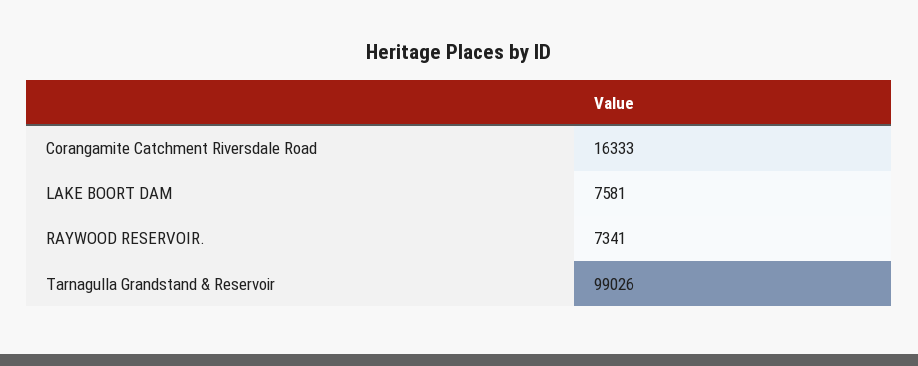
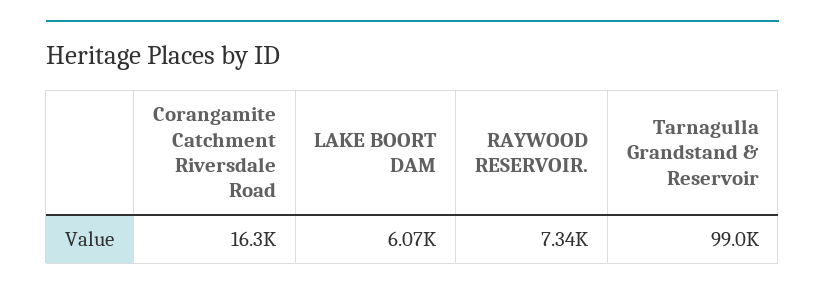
  {
    "Corangamite Catchment Riversdale Road": 16333,
-   "LAKE BOORT DAM": 7581,
+   "LAKE BOORT DAM": 6070,
    "RAYWOOD RESERVOIR.": 7341,
    "Tarnagulla Grandstand & Reservoir": 99026
  }

